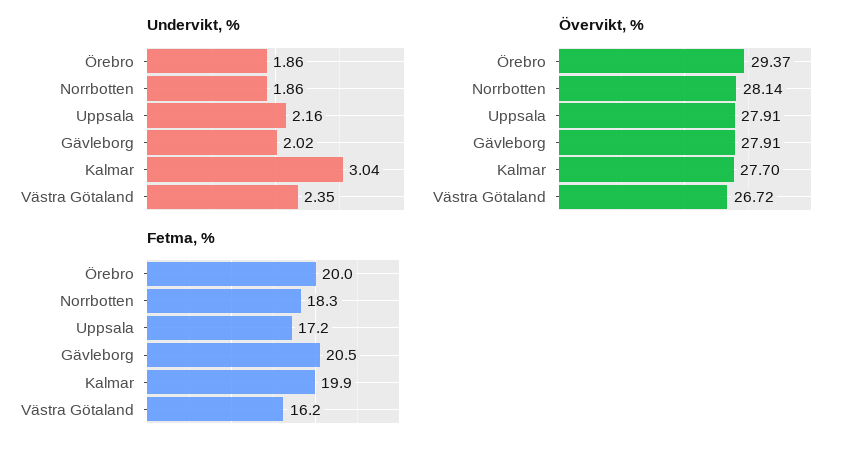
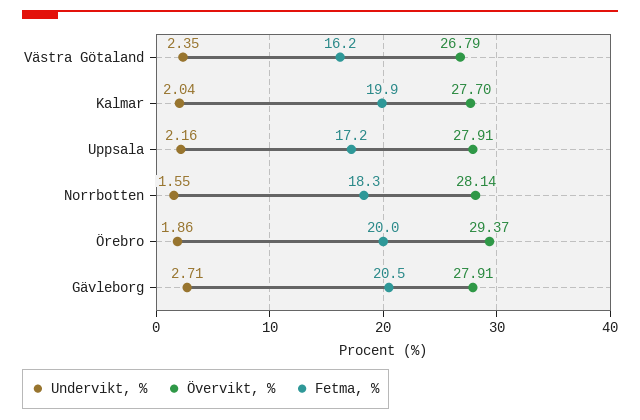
  {
    "Undervikt, %": {
      "Örebro": 1.86,
-     "Norrbotten": 1.86,
+     "Norrbotten": 1.55,
      "Uppsala": 2.16,
-     "Gävleborg": 2.02,
+     "Gävleborg": 2.71,
-     "Kalmar": 3.04,
+     "Kalmar": 2.04,
      "Västra Götaland": 2.35
    },
    "Övervikt, %": {
      "Örebro": 29.37,
      "Norrbotten": 28.14,
      "Uppsala": 27.91,
      "Gävleborg": 27.91,
      "Kalmar": 27.7,
-     "Västra Götaland": 26.72
+     "Västra Götaland": 26.79
    },
    "Fetma, %": {
      "Örebro": 20,
      "Norrbotten": 18.3,
      "Uppsala": 17.2,
      "Gävleborg": 20.5,
      "Kalmar": 19.9,
      "Västra Götaland": 16.2
    }
  }

